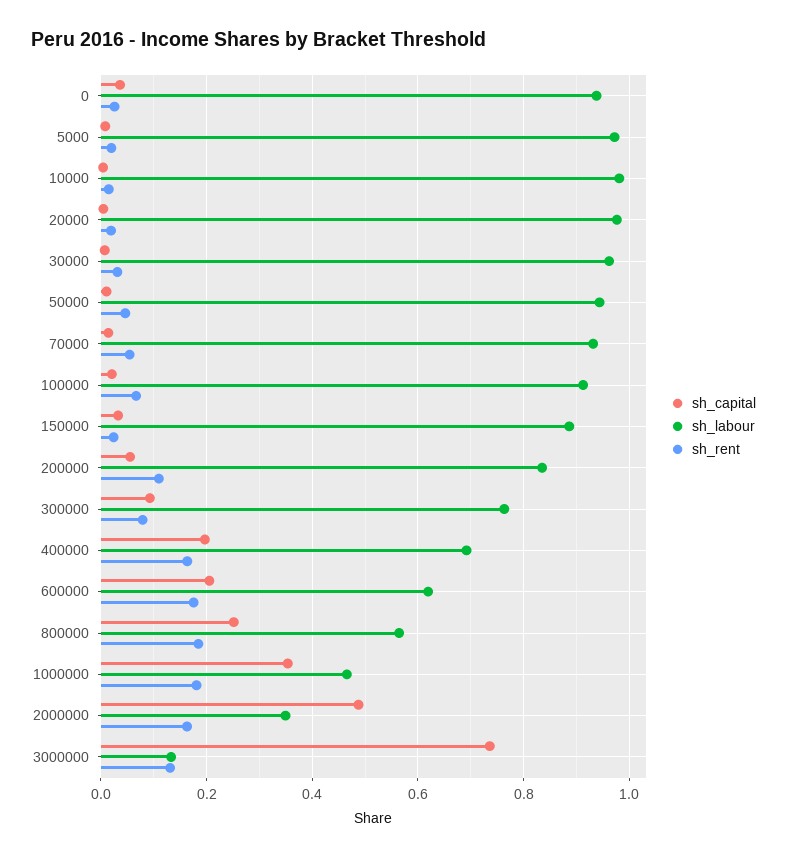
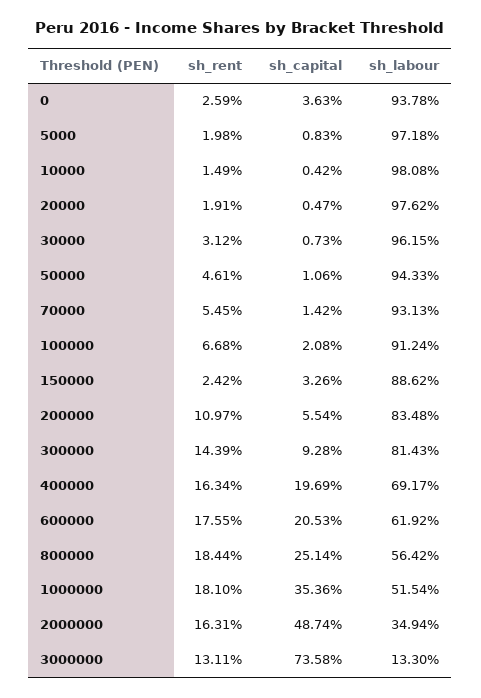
  {
    "sh_capital": {
      "0": 0.0363,
      "5000": 0.0083,
      "10000": 0.0042,
      "20000": 0.0047,
      "30000": 0.0073,
      "50000": 0.0106,
      "70000": 0.0142,
      "100000": 0.0208,
      "150000": 0.0326,
      "200000": 0.0554,
      "300000": 0.0928,
      "400000": 0.1969,
      "600000": 0.2053,
      "800000": 0.2514,
      "1000000": 0.3536,
      "2000000": 0.4874,
      "3000000": 0.7358
    },
    "sh_labour": {
      "0": 0.9378,
      "5000": 0.9718,
      "10000": 0.9808,
      "20000": 0.9762,
      "30000": 0.9615,
      "50000": 0.9433,
      "70000": 0.9313,
      "100000": 0.9124,
      "150000": 0.8862,
      "200000": 0.8348,
-     "300000": 0.76,
+     "300000": 0.8143,
      "400000": 0.6917,
      "600000": 0.6192,
      "800000": 0.5642,
-     "1000000": 0.46,
+     "1000000": 0.5154,
      "2000000": 0.3494,
      "3000000": 0.133
    },
    "sh_rent": {
      "0": 0.0259,
      "5000": 0.0198,
      "10000": 0.0149,
      "20000": 0.0191,
      "30000": 0.0312,
      "50000": 0.0461,
      "70000": 0.0545,
      "100000": 0.0668,
      "150000": 0.0242,
      "200000": 0.1097,
-     "300000": 0.08,
+     "300000": 0.1439,
      "400000": 0.1634,
      "600000": 0.1755,
      "800000": 0.1844,
      "1000000": 0.181,
      "2000000": 0.1631,
      "3000000": 0.1311
    }
  }

